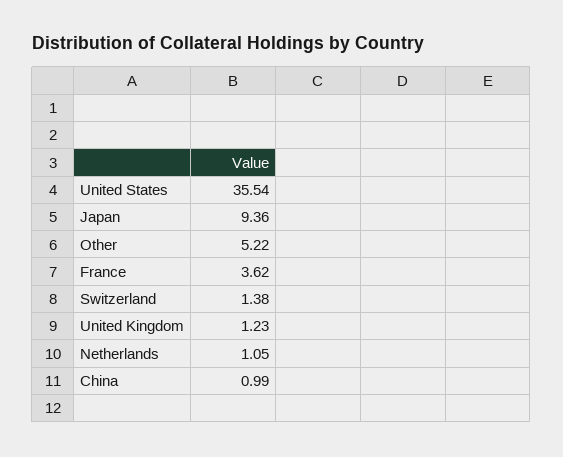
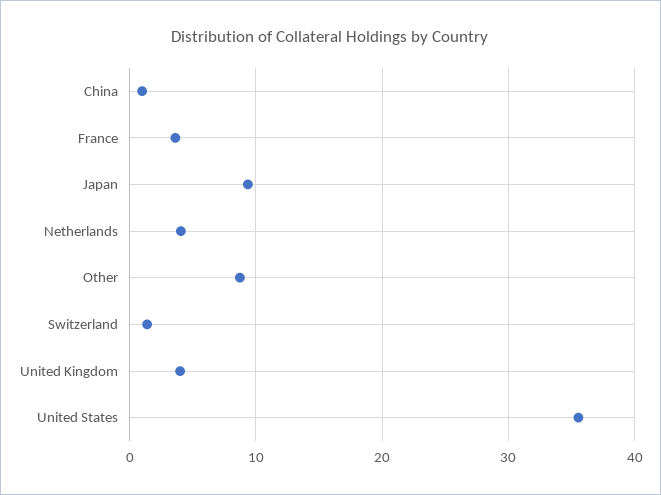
  {
    "United States": 35.54,
    "Japan": 9.36,
-   "Other": 5.22,
+   "Other": 9,
    "France": 3.62,
    "Switzerland": 1.38,
-   "United Kingdom": 1.23,
+   "United Kingdom": 4,
-   "Netherlands": 1.05,
+   "Netherlands": 4,
    "China": 0.99
  }

